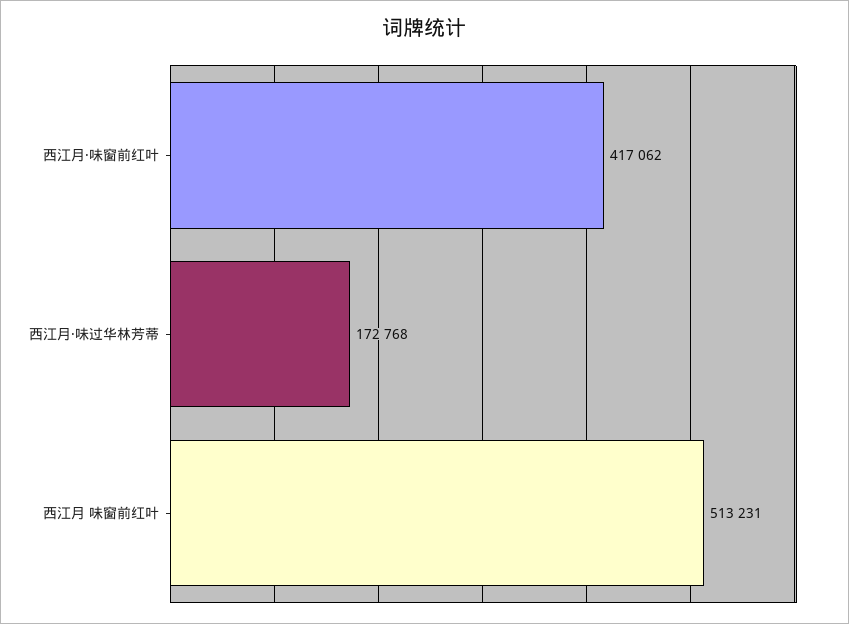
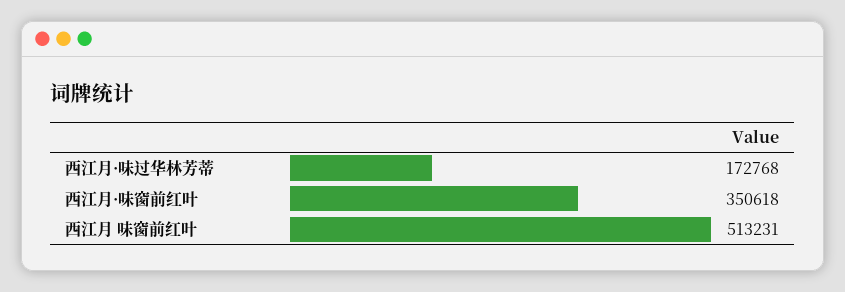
  {
-   "西江月·味窗前红叶": 417062,
+   "西江月·味窗前红叶": 350618,
    "西江月·味过华林芳蒂": 172768,
    "西江月 味窗前红叶": 513231
  }

